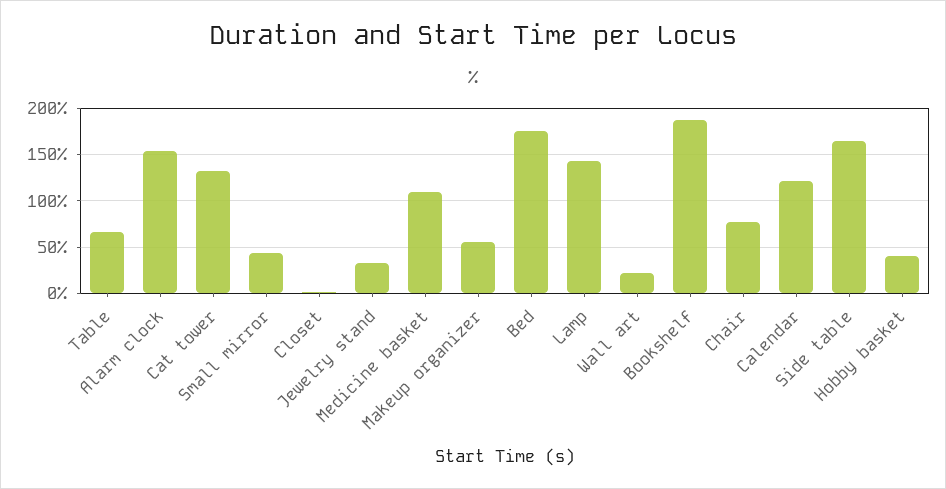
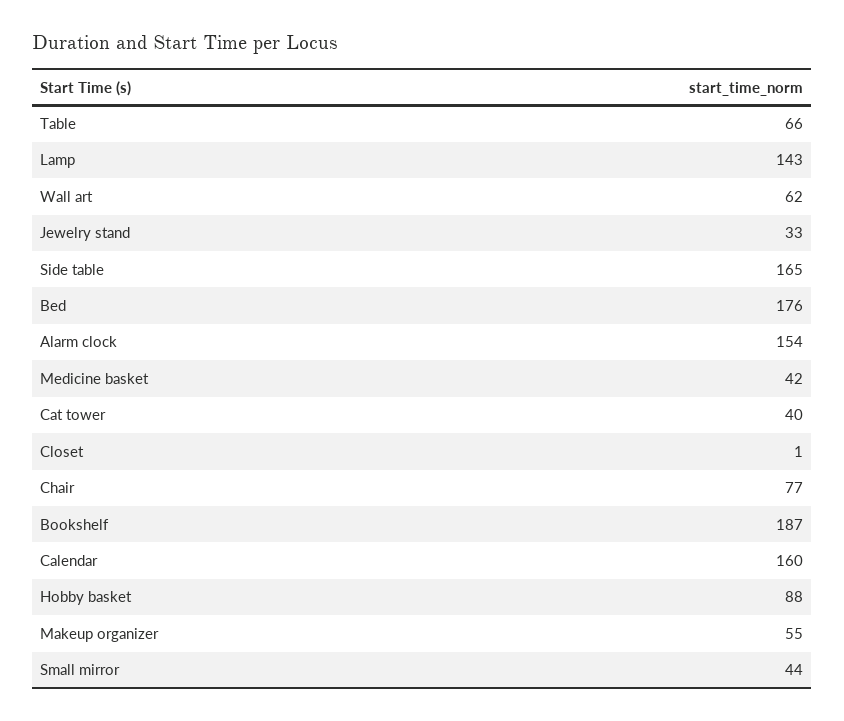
  {
    "Table": 66,
    "Alarm clock": 154,
-   "Cat tower": 130,
+   "Cat tower": 40,
    "Small mirror": 44,
    "Closet": 1,
    "Jewelry stand": 33,
-   "Medicine basket": 110,
+   "Medicine basket": 42,
    "Makeup organizer": 55,
    "Bed": 176,
    "Lamp": 143,
-   "Wall art": 20,
+   "Wall art": 62,
    "Bookshelf": 187,
    "Chair": 77,
-   "Calendar": 120,
+   "Calendar": 160,
    "Side table": 165,
-   "Hobby basket": 40
+   "Hobby basket": 88
  }

